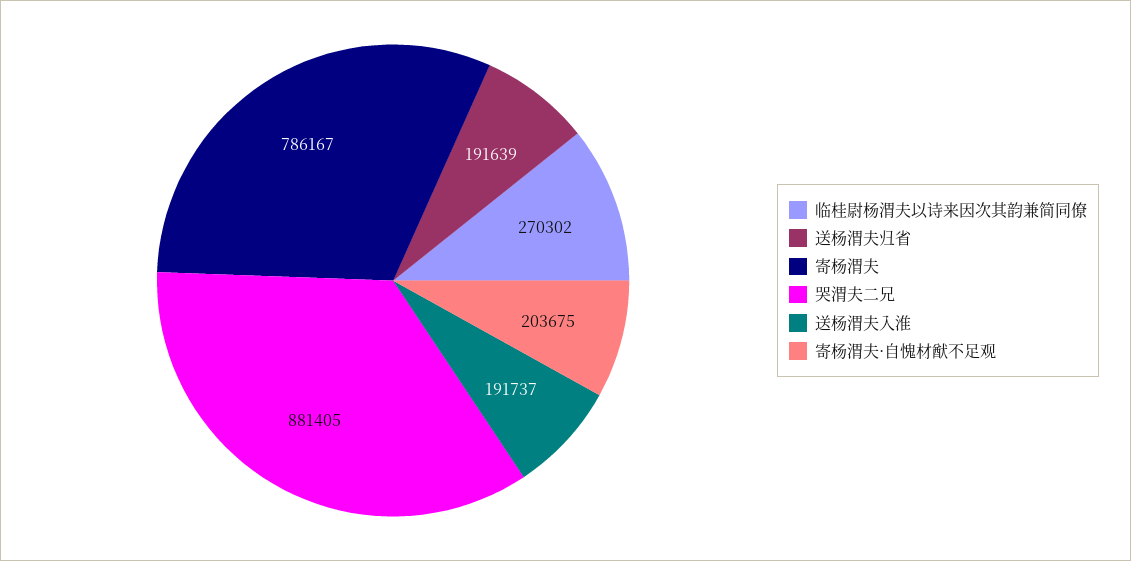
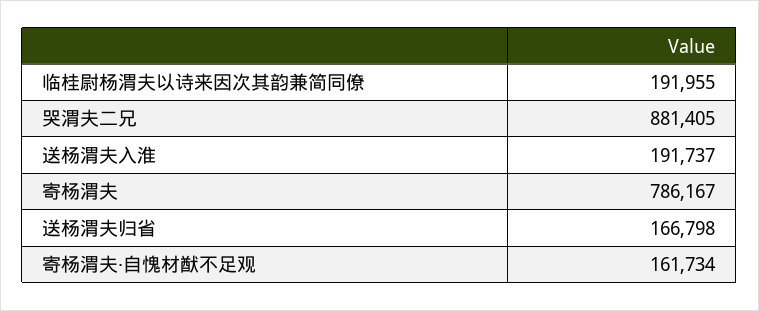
  {
-   "临桂尉杨渭夫以诗来因次其韵兼简同僚": 270302,
+   "临桂尉杨渭夫以诗来因次其韵兼简同僚": 191955,
-   "送杨渭夫归省": 191639,
+   "送杨渭夫归省": 166798,
    "寄杨渭夫": 786167,
    "哭渭夫二兄": 881405,
    "送杨渭夫入淮": 191737,
-   "寄杨渭夫·自愧材猷不足观": 203675
+   "寄杨渭夫·自愧材猷不足观": 161734
  }

